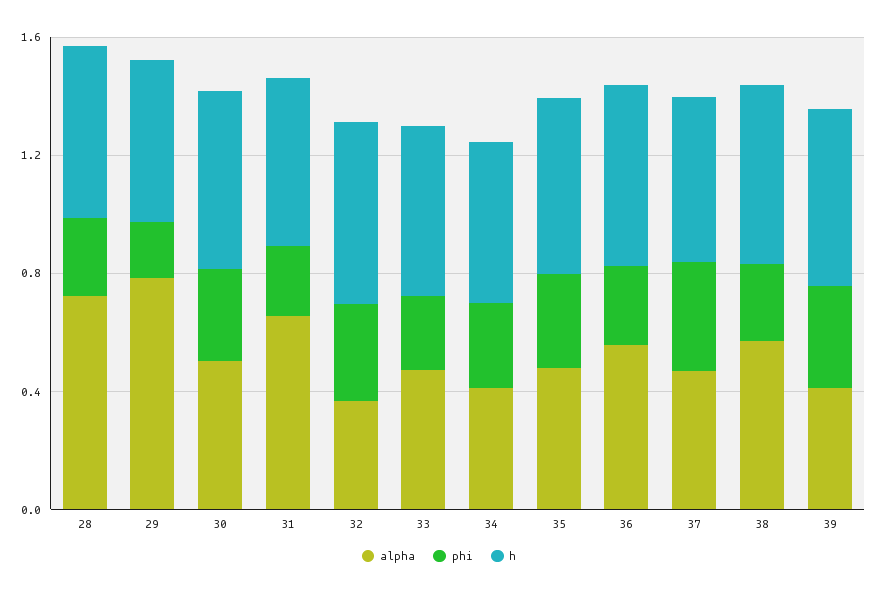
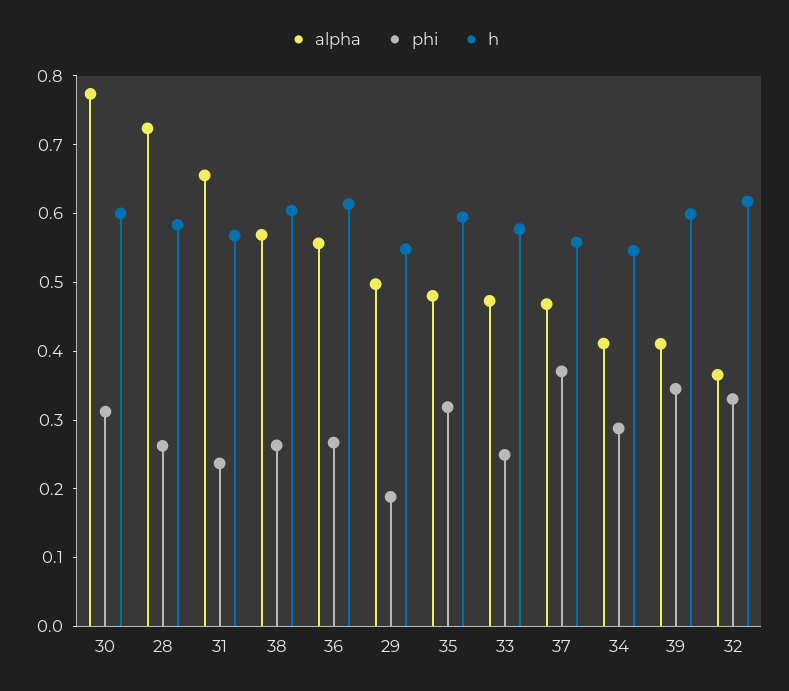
  {
    "alpha": {
      "28": 0.72,
-     "29": 0.8,
+     "29": 0.5,
-     "30": 0.5,
+     "30": 0.78,
      "31": 0.66,
      "32": 0.36,
      "33": 0.48,
      "34": 0.42,
      "35": 0.48,
      "36": 0.56,
      "37": 0.46,
      "38": 0.56,
      "39": 0.42
    },
    "phi": {
      "28": 0.26,
      "29": 0.18,
      "30": 0.32,
      "31": 0.24,
      "32": 0.34,
      "33": 0.24,
      "34": 0.28,
      "35": 0.32,
      "36": 0.26,
      "37": 0.38,
      "38": 0.26,
      "39": 0.34
    },
    "h": {
      "28": 0.58,
      "29": 0.54,
      "30": 0.6,
      "31": 0.56,
      "32": 0.62,
      "33": 0.58,
      "34": 0.54,
      "35": 0.6,
      "36": 0.62,
      "37": 0.56,
      "38": 0.6,
      "39": 0.6
    }
  }

